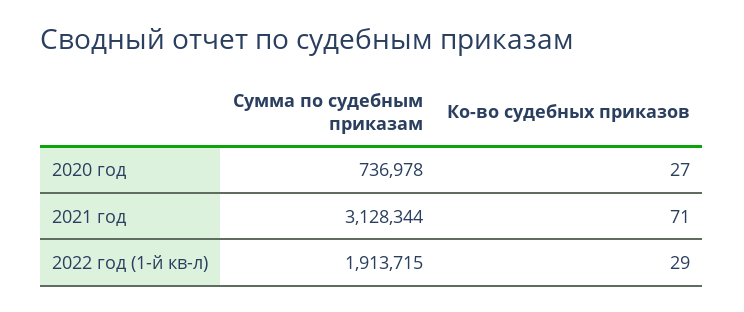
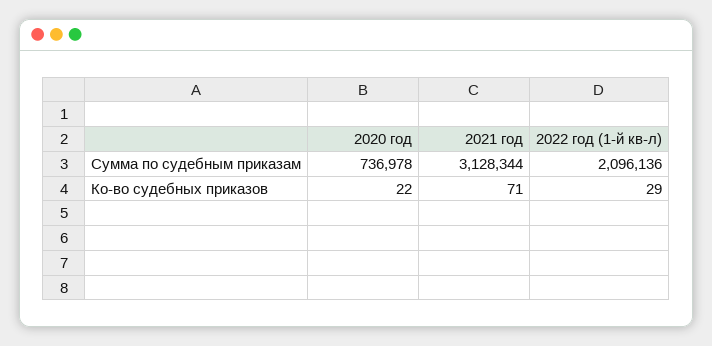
  {
    "Сумма по судебным приказам": {
      "2020 год": 736978,
      "2021 год": 3128344,
-     "2022 год (1-й кв-л)": 1913715
+     "2022 год (1-й кв-л)": 2096136
    },
    "Ко-во судебных приказов": {
-     "2020 год": 27,
+     "2020 год": 22,
      "2021 год": 71,
      "2022 год (1-й кв-л)": 29
    }
  }

